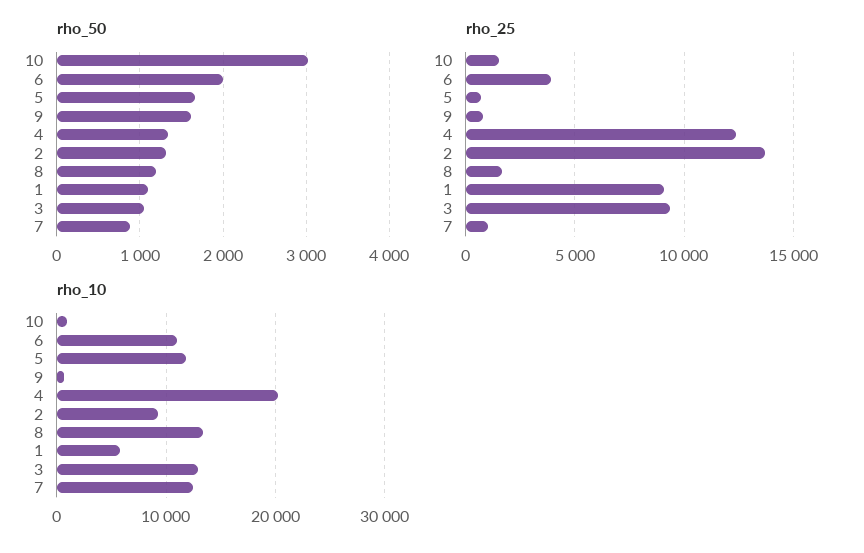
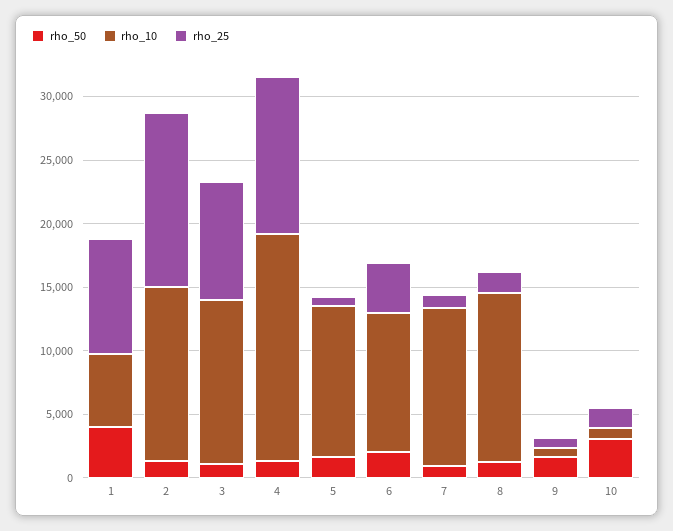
  {
    "rho_50": {
      "10": 3000,
      "6": 2000,
      "5": 1700,
      "9": 1600,
      "4": 1300,
      "2": 1300,
      "8": 1200,
-     "1": 1100,
+     "1": 4000,
      "3": 1100,
      "7": 900
    },
    "rho_25": {
      "10": 1500,
      "6": 4000,
      "5": 500,
      "9": 1000,
      "4": 12500,
      "2": 13500,
      "8": 1500,
      "1": 9000,
      "3": 9500,
      "7": 1000
    },
    "rho_10": {
      "10": 1000,
      "6": 11000,
      "5": 12000,
      "9": 1000,
-     "4": 20000,
+     "4": 18000,
-     "2": 9000,
+     "2": 14000,
      "8": 13000,
      "1": 6000,
      "3": 13000,
      "7": 12000
    }
  }

